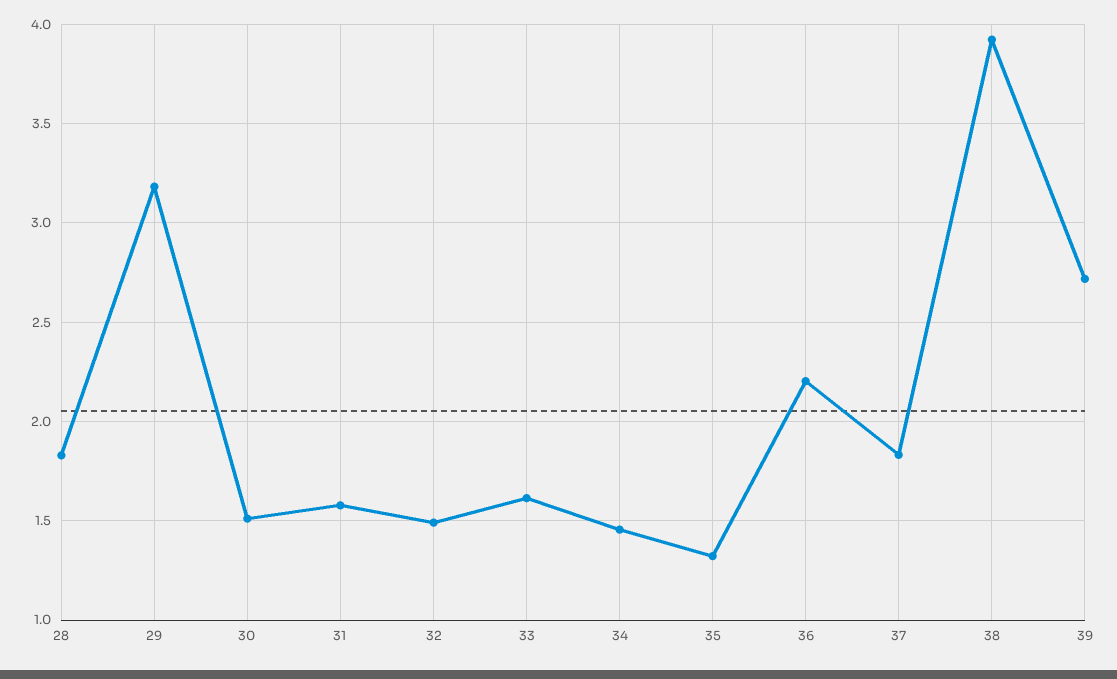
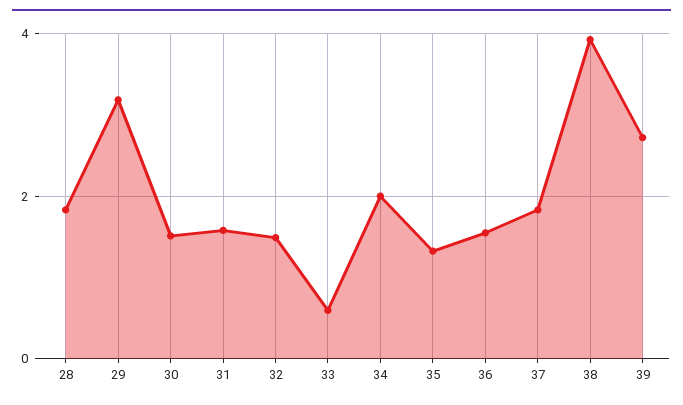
  {
    "28": 1.85,
    "29": 3.2,
    "30": 1.5,
    "31": 1.6,
    "32": 1.5,
-   "33": 1.6,
+   "33": 0.6,
-   "34": 1.45,
+   "34": 2,
    "35": 1.3,
-   "36": 2.2,
+   "36": 1.6,
    "37": 1.85,
    "38": 3.9,
    "39": 2.7
  }

